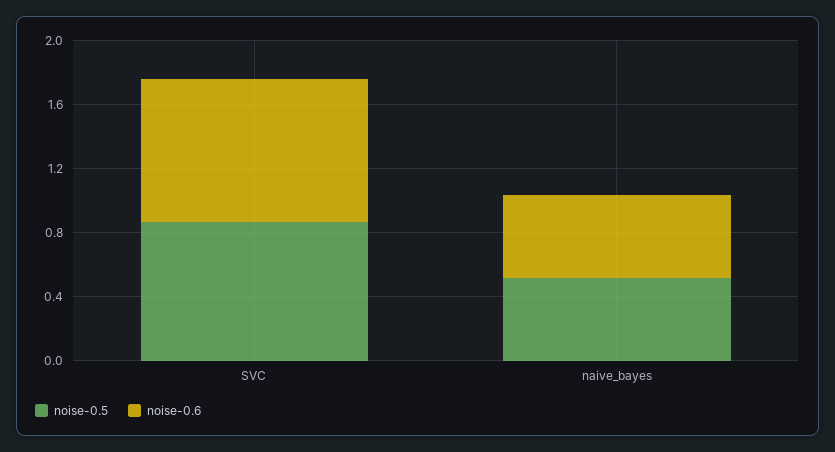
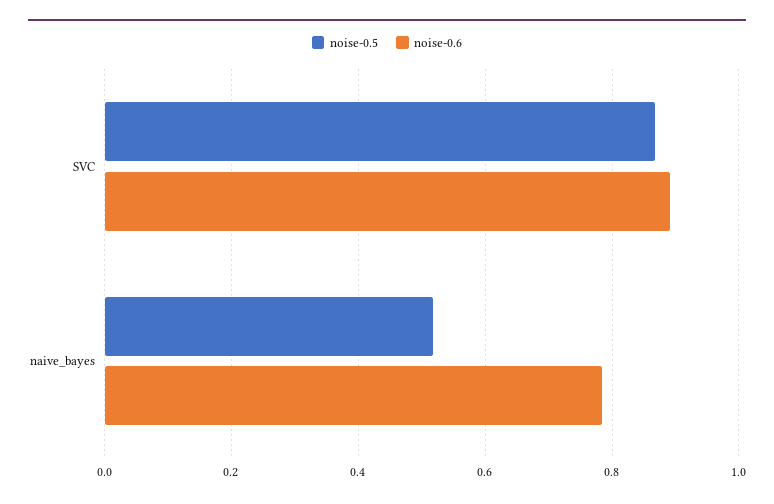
  {
    "noise-0.5": {
      "SVC": 0.86,
      "naive_bayes": 0.52
    },
    "noise-0.6": {
      "SVC": 0.9,
-     "naive_bayes": 0.5
+     "naive_bayes": 0.78
    }
  }

